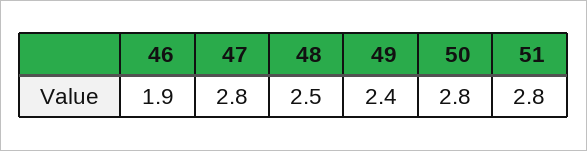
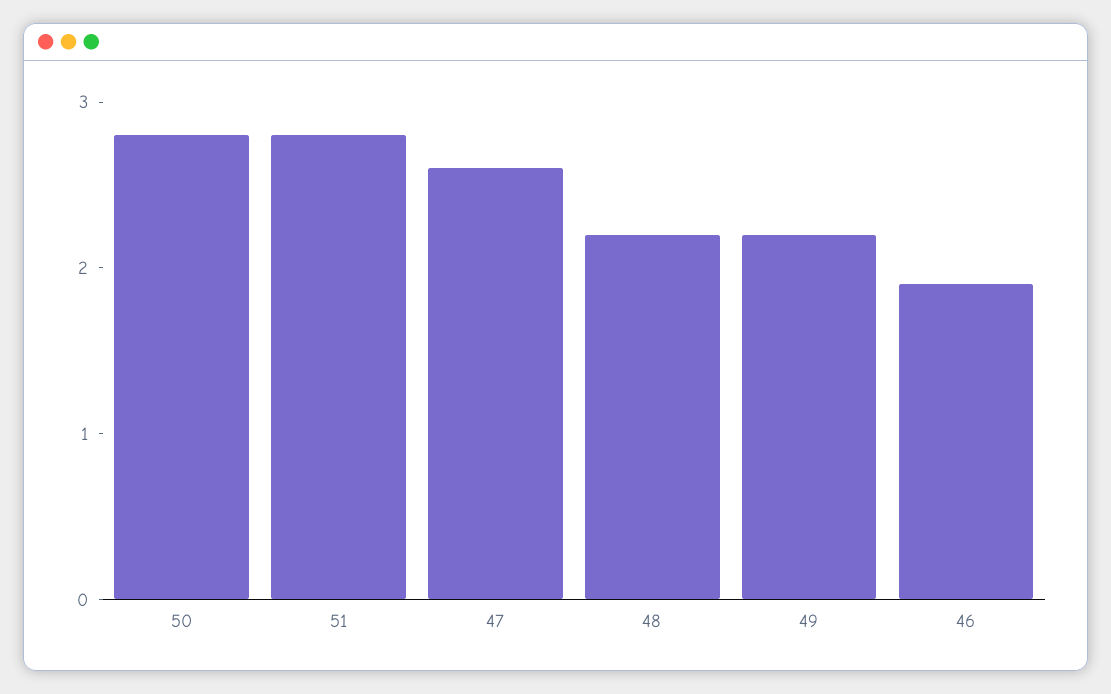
  {
    "46": 1.9,
-   "47": 2.8,
+   "47": 2.6,
-   "48": 2.5,
+   "48": 2.2,
-   "49": 2.4,
+   "49": 2.2,
    "50": 2.8,
    "51": 2.8
  }

